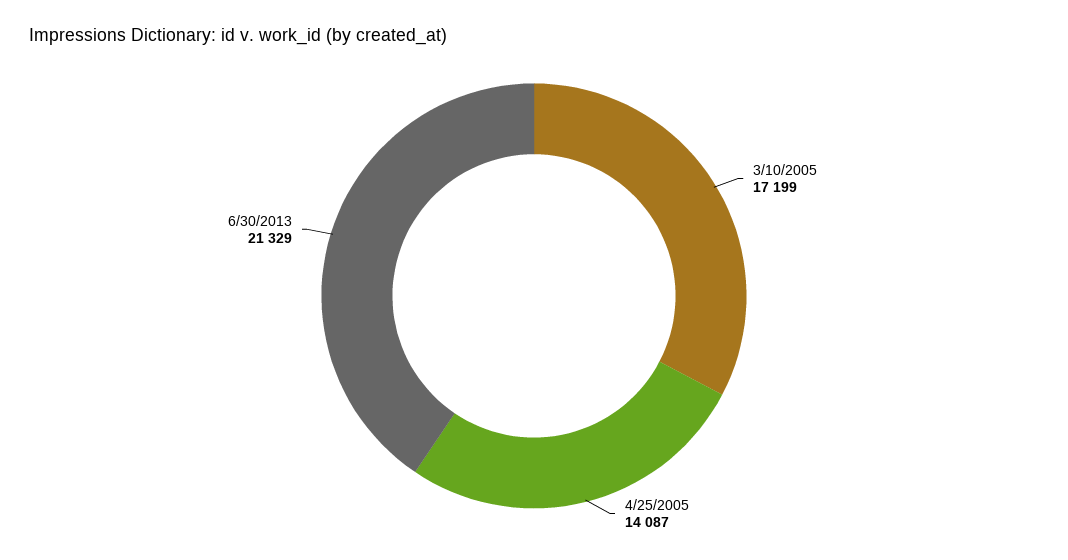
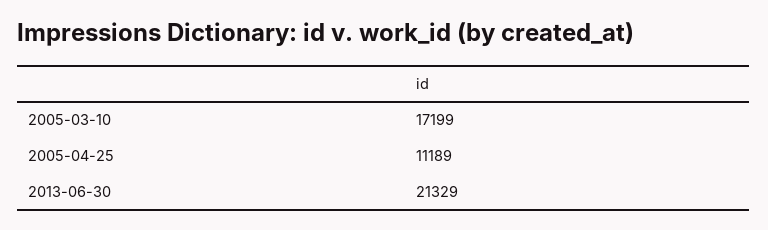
  {
    "3/10/2005": 17199,
-   "4/25/2005": 14087,
+   "4/25/2005": 11189,
    "6/30/2013": 21329
  }

